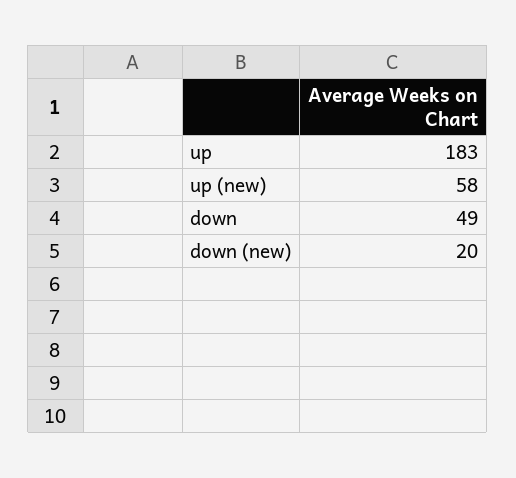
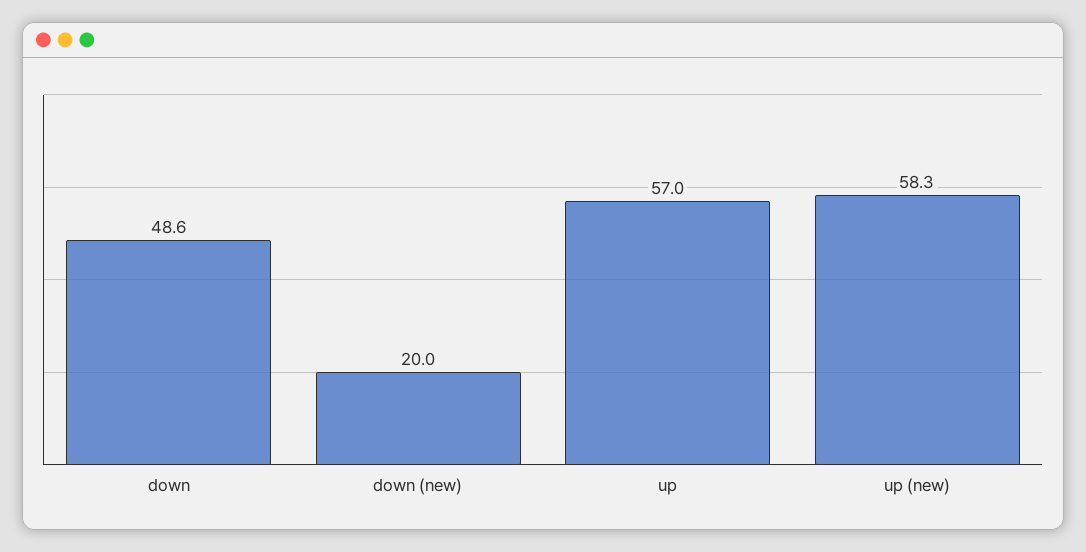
  {
-   "up": 183,
+   "up": 57,
    "up (new)": 58.3,
    "down": 48.6,
    "down (new)": 20
  }

